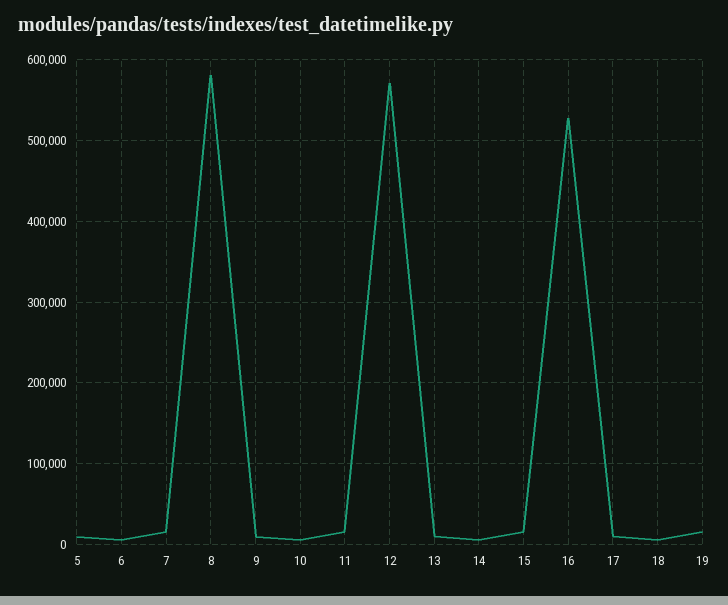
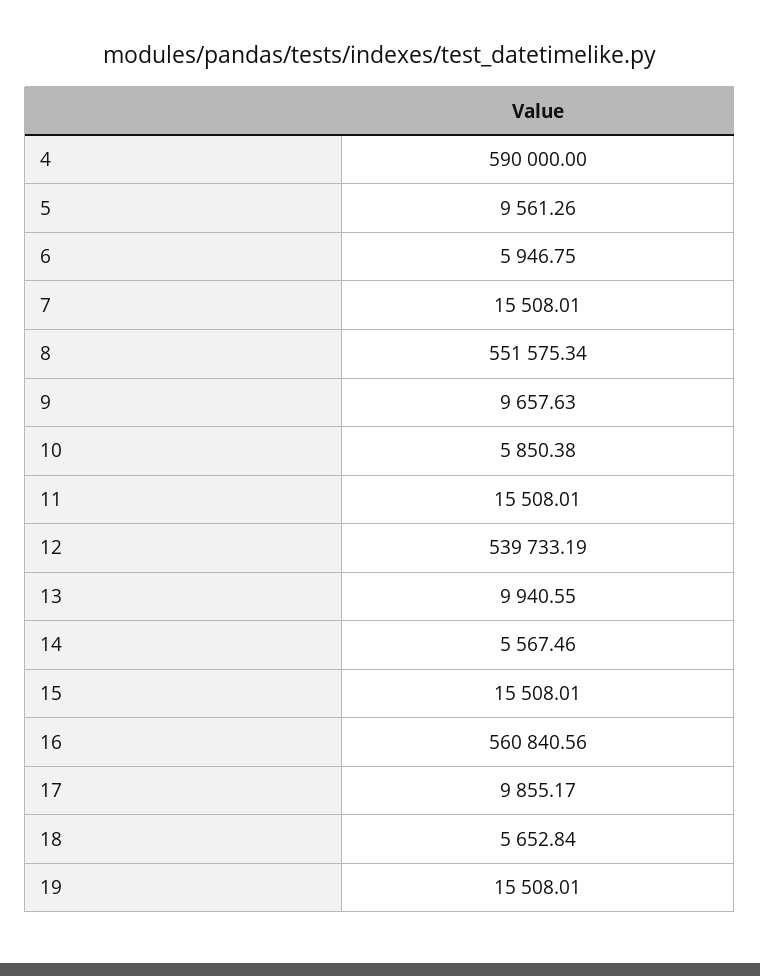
  {
    "5": 9561.26,
    "6": 5946.75,
    "7": 15508.01,
-   "8": 580000,
+   "8": 551575.34,
    "9": 9657.63,
    "10": 5850.38,
    "11": 15508.01,
-   "12": 570000,
+   "12": 539733.19,
    "13": 9940.55,
    "14": 5567.46,
    "15": 15508.01,
-   "16": 530000,
+   "16": 560840.56,
    "17": 9855.17,
    "18": 5652.84,
-   "19": 15508.01
+   "19": 15508.01,
+   "4": 590000
  }

